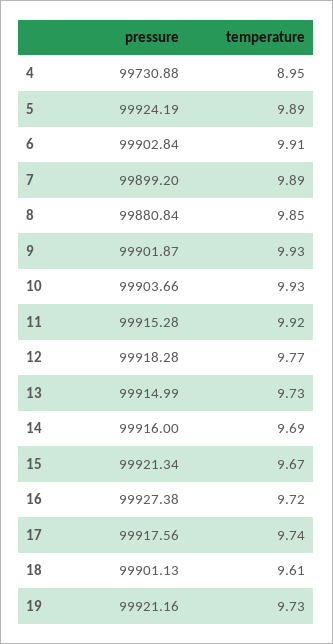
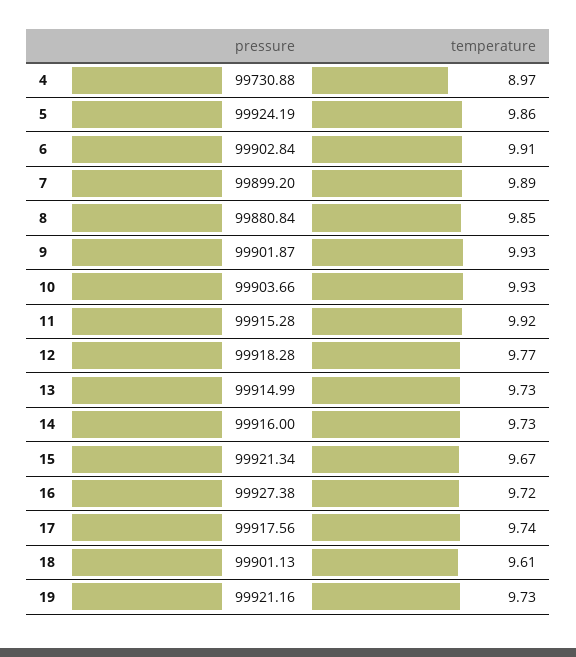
  {
    "pressure": {
      "4": 99730.88,
      "5": 99924.19,
      "6": 99902.84,
      "7": 99899.2,
      "8": 99880.84,
      "9": 99901.87,
      "10": 99903.66,
      "11": 99915.28,
      "12": 99918.28,
      "13": 99914.99,
      "14": 99916,
      "15": 99921.34,
      "16": 99927.38,
      "17": 99917.56,
      "18": 99901.13,
      "19": 99921.16
    },
    "temperature": {
-     "4": 8.95,
+     "4": 8.97,
-     "5": 9.89,
+     "5": 9.86,
      "6": 9.91,
      "7": 9.89,
      "8": 9.85,
      "9": 9.93,
      "10": 9.93,
      "11": 9.92,
      "12": 9.77,
      "13": 9.73,
-     "14": 9.69,
+     "14": 9.73,
      "15": 9.67,
      "16": 9.72,
      "17": 9.74,
      "18": 9.61,
      "19": 9.73
    }
  }

